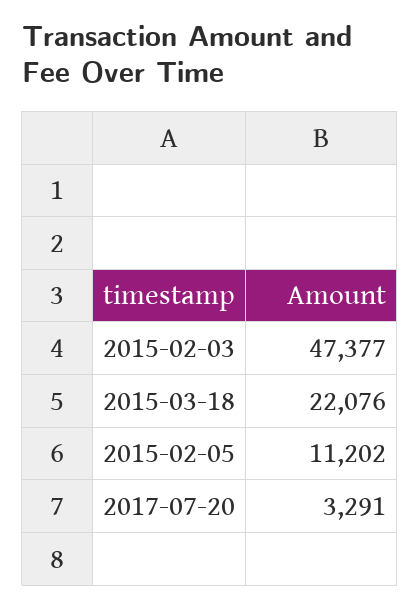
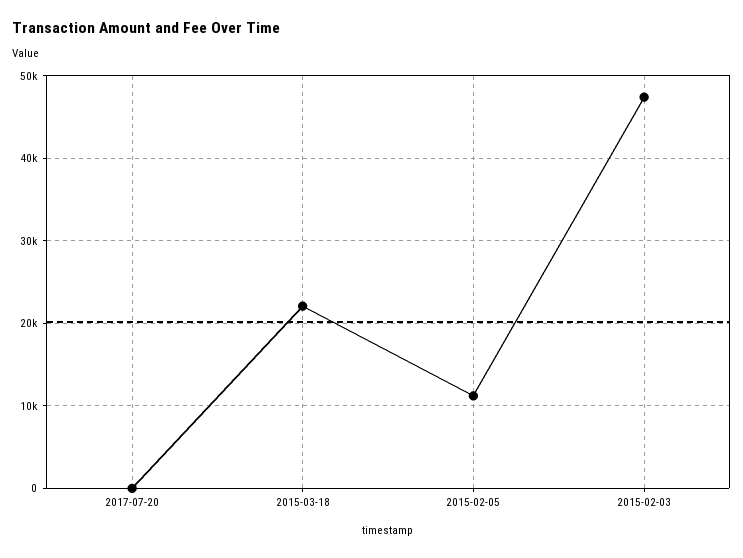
  {
    "2015-02-03": 47377,
    "2015-03-18": 22076,
    "2015-02-05": 11202,
-   "2017-07-20": 3291
+   "2017-07-20": 0
  }

